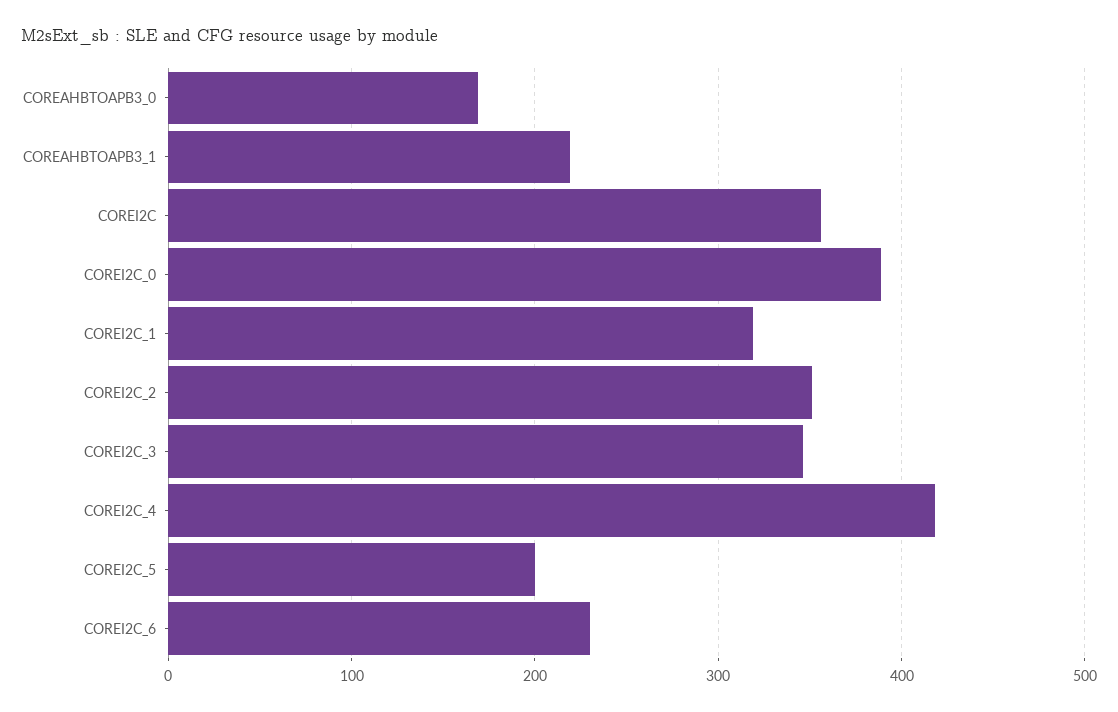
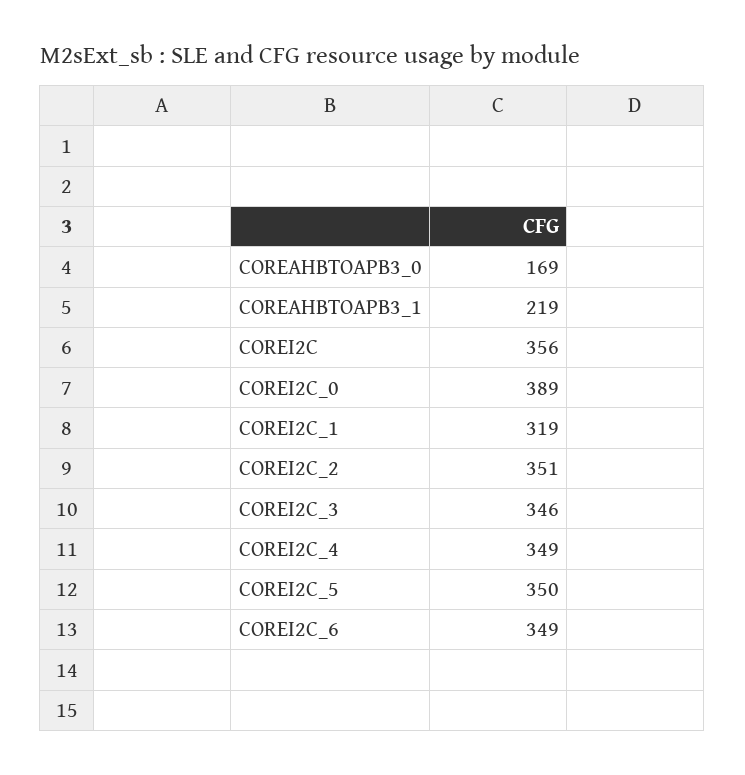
  {
    "COREAHBTOAPB3_0": 169,
    "COREAHBTOAPB3_1": 219,
    "COREI2C": 356,
    "COREI2C_0": 389,
    "COREI2C_1": 319,
    "COREI2C_2": 351,
    "COREI2C_3": 346,
-   "COREI2C_4": 420,
+   "COREI2C_4": 349,
-   "COREI2C_5": 200,
+   "COREI2C_5": 350,
-   "COREI2C_6": 230
+   "COREI2C_6": 349
  }

